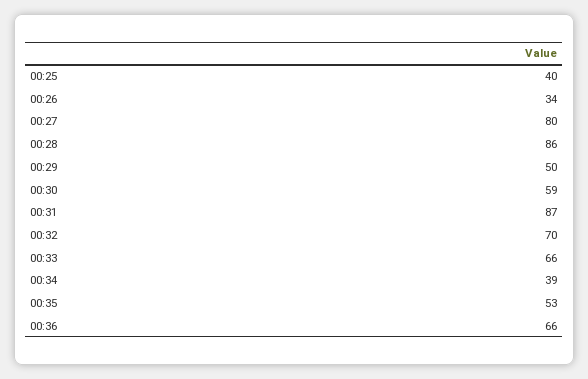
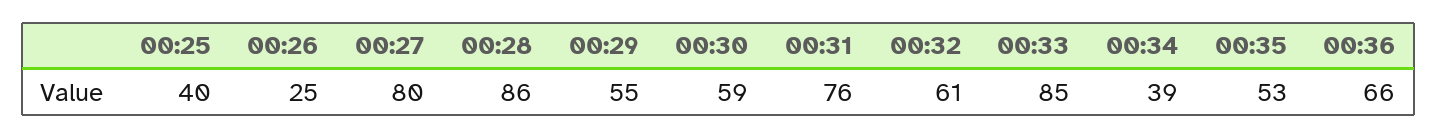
  {
    "00:25": 40,
-   "00:26": 34,
+   "00:26": 25,
    "00:27": 80,
    "00:28": 86,
-   "00:29": 50,
+   "00:29": 55,
    "00:30": 59,
-   "00:31": 87,
+   "00:31": 76,
-   "00:32": 70,
+   "00:32": 61,
-   "00:33": 66,
+   "00:33": 85,
    "00:34": 39,
    "00:35": 53,
    "00:36": 66
  }

